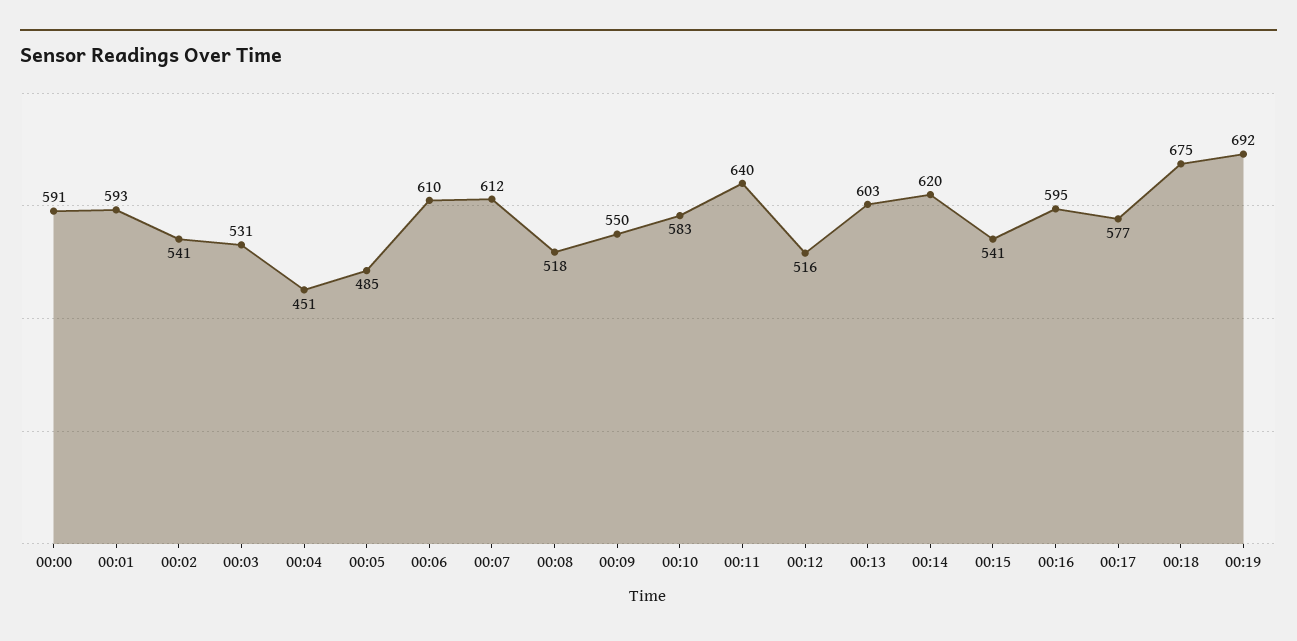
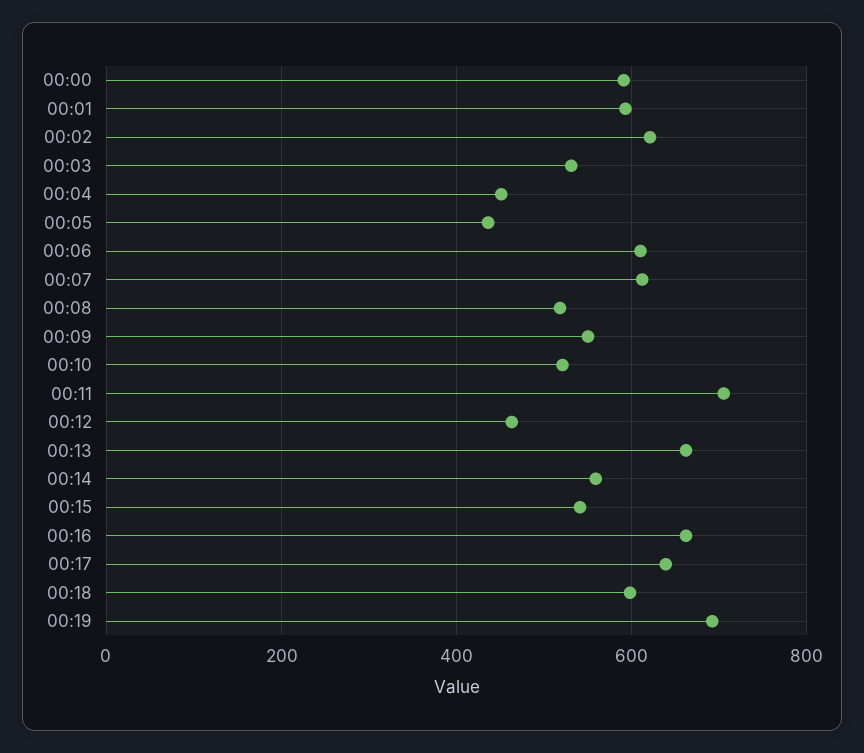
  {
    "00:00": 591,
    "00:01": 593,
-   "00:02": 541,
+   "00:02": 620,
    "00:03": 531,
    "00:04": 451,
-   "00:05": 485,
+   "00:05": 440,
    "00:06": 610,
    "00:07": 612,
    "00:08": 518,
    "00:09": 550,
-   "00:10": 583,
+   "00:10": 520,
-   "00:11": 640,
+   "00:11": 700,
-   "00:12": 516,
+   "00:12": 460,
-   "00:13": 603,
+   "00:13": 660,
-   "00:14": 620,
+   "00:14": 560,
    "00:15": 541,
-   "00:16": 595,
+   "00:16": 660,
-   "00:17": 577,
+   "00:17": 640,
-   "00:18": 675,
+   "00:18": 600,
    "00:19": 692
  }

